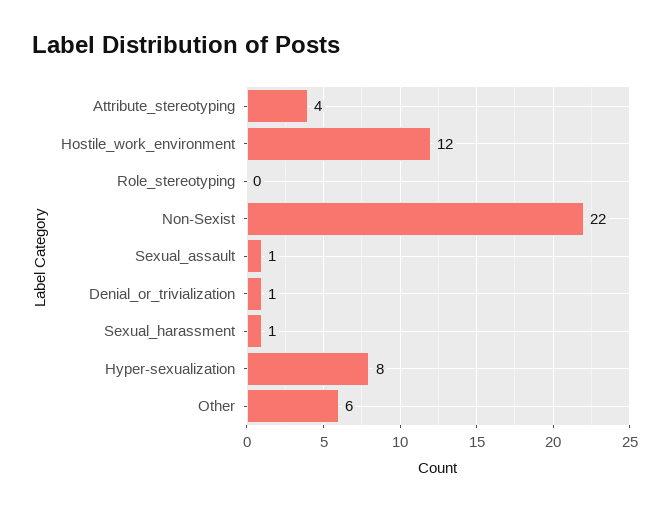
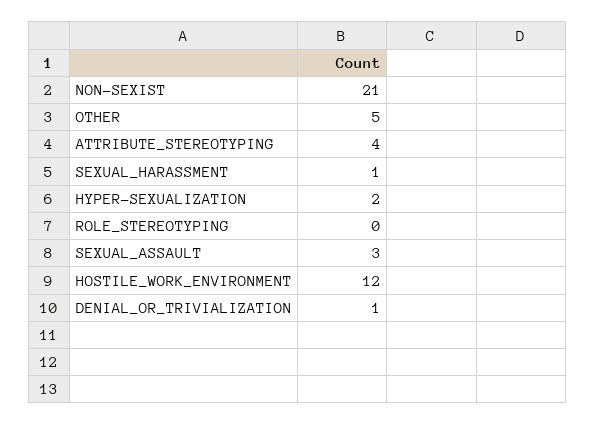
  {
    "Attribute_stereotyping": 4,
    "Hostile_work_environment": 12,
    "Role_stereotyping": 0,
-   "Non-Sexist": 22,
+   "Non-Sexist": 21,
-   "Sexual_assault": 1,
+   "Sexual_assault": 3,
    "Denial_or_trivialization": 1,
    "Sexual_harassment": 1,
-   "Hyper-sexualization": 8,
+   "Hyper-sexualization": 2,
-   "Other": 6
+   "Other": 5
  }

